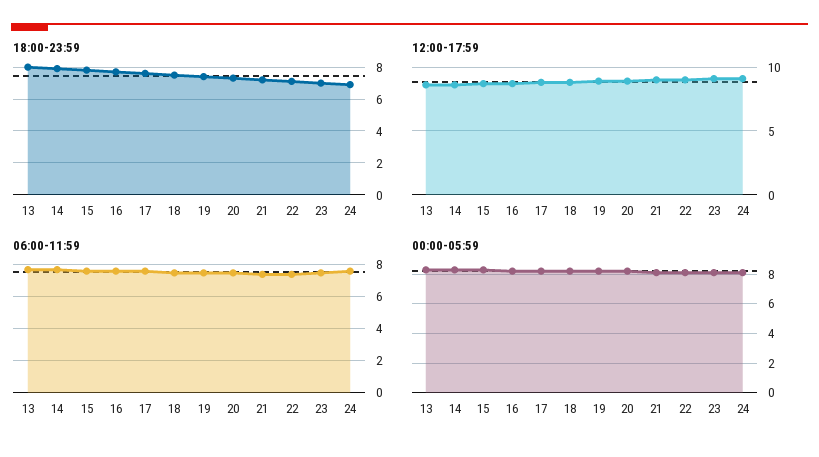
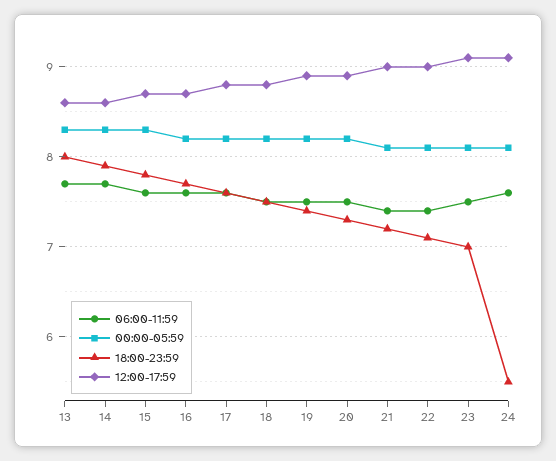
  {
    "18:00-23:59": {
      "13": 8,
      "14": 7.9,
      "15": 7.8,
      "16": 7.7,
      "17": 7.6,
      "18": 7.5,
      "19": 7.4,
      "20": 7.3,
      "21": 7.2,
      "22": 7.1,
      "23": 7,
-     "24": 7
+     "24": 5.5
    },
    "12:00-17:59": {
      "13": 8.6,
      "14": 8.6,
      "15": 8.7,
      "16": 8.7,
      "17": 8.8,
      "18": 8.8,
      "19": 8.9,
      "20": 8.9,
      "21": 9,
      "22": 9,
      "23": 9.1,
      "24": 9.1
    },
    "06:00-11:59": {
      "13": 7.7,
      "14": 7.7,
      "15": 7.6,
      "16": 7.6,
      "17": 7.6,
      "18": 7.5,
      "19": 7.5,
      "20": 7.5,
      "21": 7.4,
      "22": 7.4,
      "23": 7.5,
      "24": 7.6
    },
    "00:00-05:59": {
      "13": 8.3,
      "14": 8.3,
      "15": 8.3,
      "16": 8.2,
      "17": 8.2,
      "18": 8.2,
      "19": 8.2,
      "20": 8.2,
      "21": 8.1,
      "22": 8.1,
      "23": 8.1,
      "24": 8.1
    }
  }

